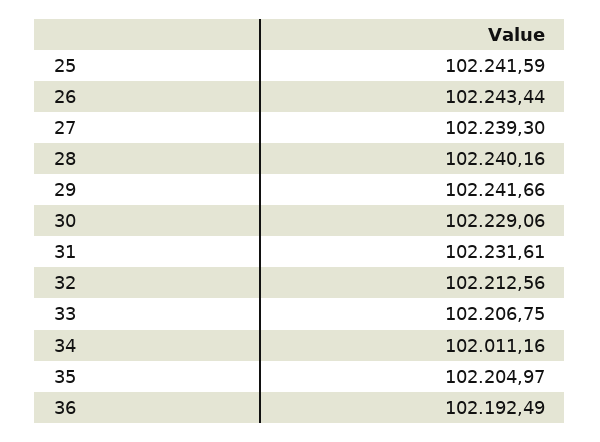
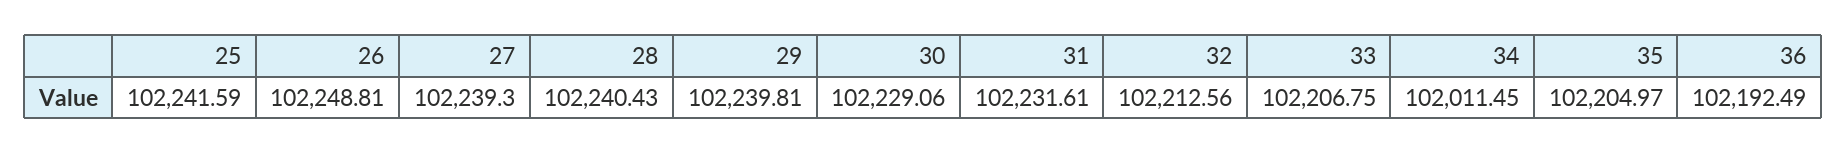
  {
    "25": 102241.59,
-   "26": 102243.44,
+   "26": 102248.81,
    "27": 102239.3,
-   "28": 102240.16,
+   "28": 102240.43,
-   "29": 102241.66,
+   "29": 102239.81,
    "30": 102229.06,
    "31": 102231.61,
    "32": 102212.56,
    "33": 102206.75,
-   "34": 102011.16,
+   "34": 102011.45,
    "35": 102204.97,
    "36": 102192.49
  }

